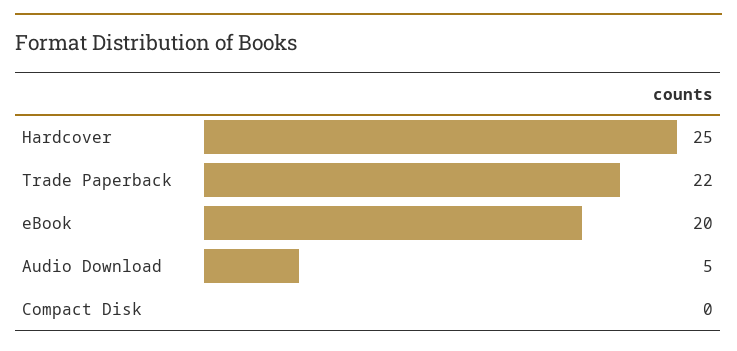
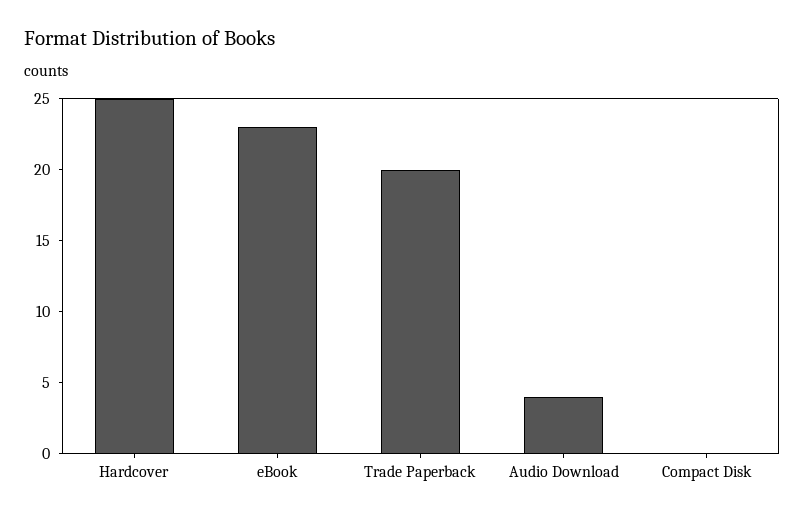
  {
    "Hardcover": 25,
-   "Trade Paperback": 22,
+   "Trade Paperback": 20,
-   "eBook": 20,
+   "eBook": 23,
-   "Audio Download": 5,
+   "Audio Download": 4,
    "Compact Disk": 0
  }

